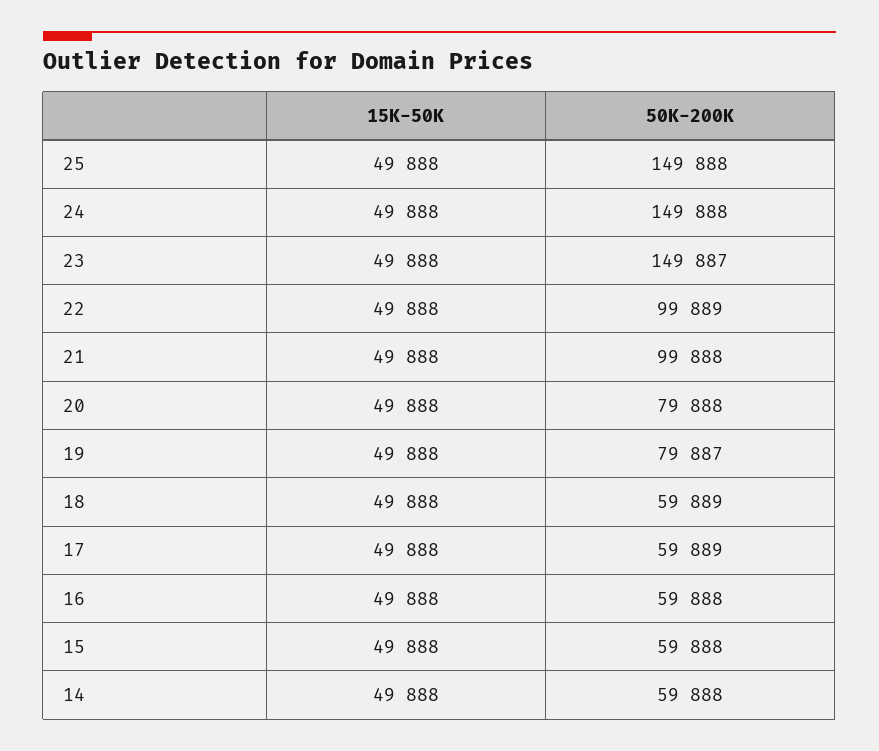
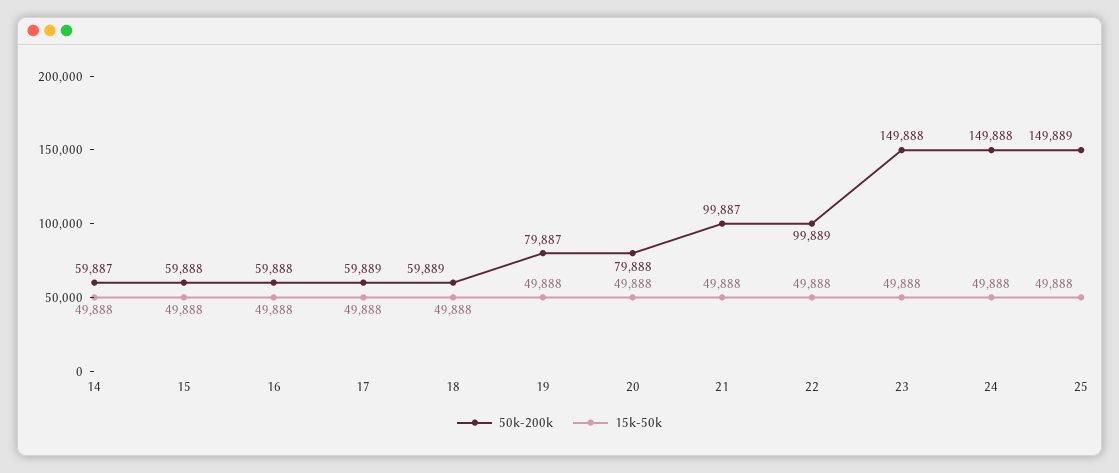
  {
    "15K-50K": {
      "25": 49888,
      "24": 49888,
      "23": 49888,
      "22": 49888,
      "21": 49888,
      "20": 49888,
      "19": 49888,
      "18": 49888,
      "17": 49888,
      "16": 49888,
      "15": 49888,
      "14": 49888
    },
    "50K-200K": {
-     "25": 149888,
+     "25": 149889,
      "24": 149888,
-     "23": 149887,
+     "23": 149888,
      "22": 99889,
-     "21": 99888,
+     "21": 99887,
      "20": 79888,
      "19": 79887,
      "18": 59889,
      "17": 59889,
      "16": 59888,
      "15": 59888,
-     "14": 59888
+     "14": 59887
    }
  }

